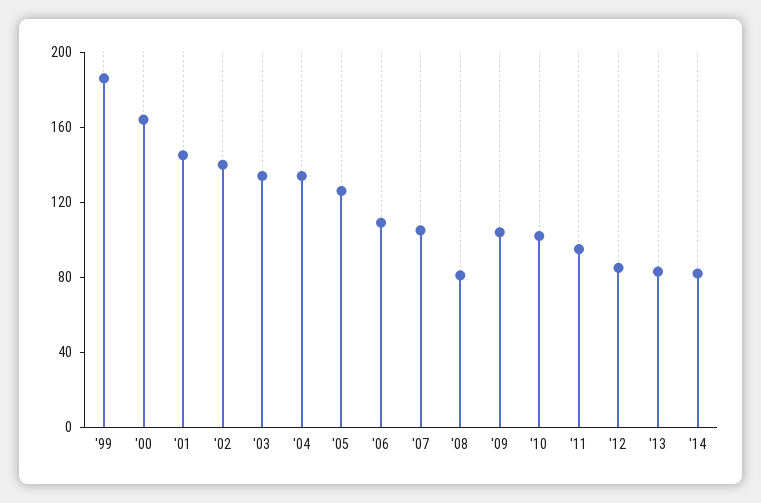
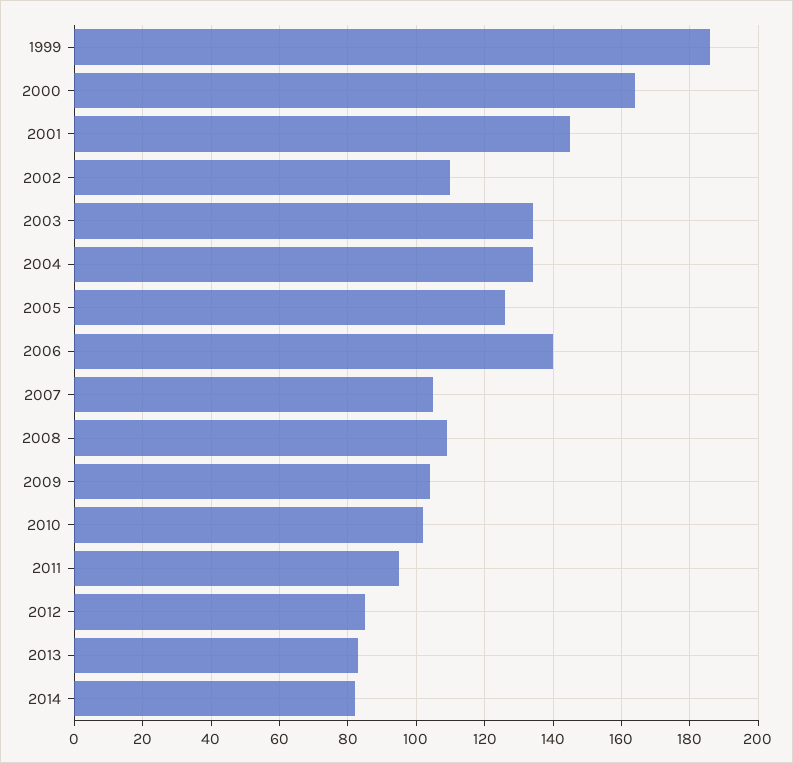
  {
    "'99": 185,
    "'00": 165,
    "'01": 145,
-   "'02": 140,
+   "'02": 110,
    "'03": 135,
    "'04": 135,
    "'05": 125,
-   "'06": 110,
+   "'06": 140,
    "'07": 105,
-   "'08": 80,
+   "'08": 110,
    "'09": 105,
    "'10": 100,
    "'11": 95,
    "'12": 85,
    "'13": 85,
    "'14": 80
  }

